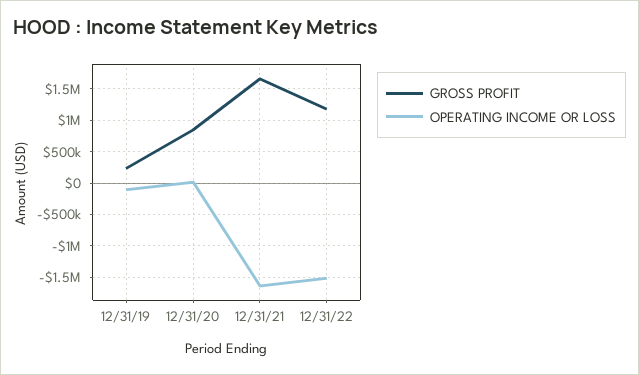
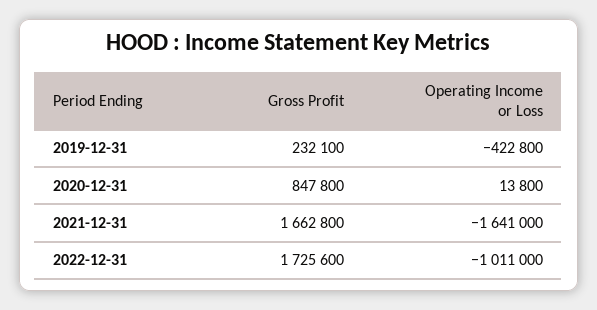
  {
    "GROSS PROFIT": {
      "12/31/19": 232100,
      "12/31/20": 847800,
      "12/31/21": 1662800,
-     "12/31/22": 1200000
+     "12/31/22": 1725600
    },
    "OPERATING INCOME OR LOSS": {
-     "12/31/19": -100000,
+     "12/31/19": -422800,
      "12/31/20": 13800,
      "12/31/21": -1641000,
-     "12/31/22": -1500000
+     "12/31/22": -1011000
    }
  }

